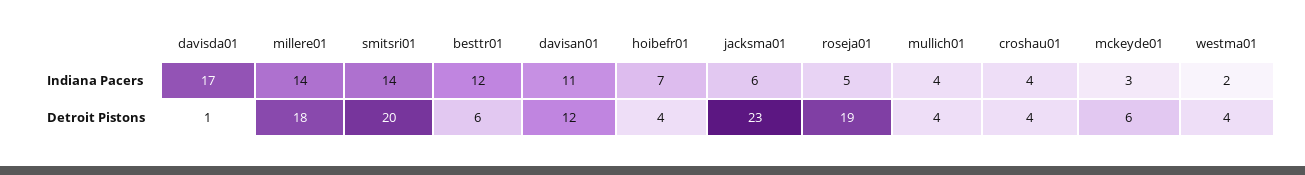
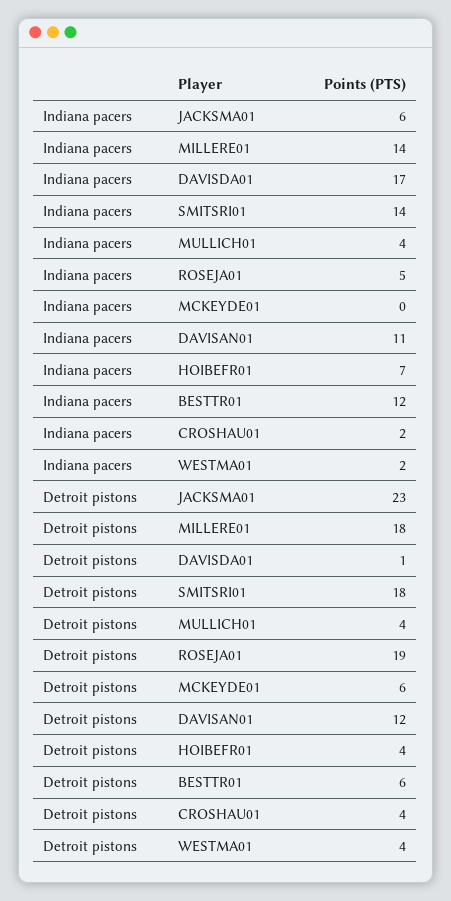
  {
    "davisda01": {
      "Indiana Pacers": 17,
      "Detroit Pistons": 1
    },
    "millere01": {
      "Indiana Pacers": 14,
      "Detroit Pistons": 18
    },
    "smitsri01": {
      "Indiana Pacers": 14,
-     "Detroit Pistons": 20
+     "Detroit Pistons": 18
    },
    "besttr01": {
      "Indiana Pacers": 12,
      "Detroit Pistons": 6
    },
    "davisan01": {
      "Indiana Pacers": 11,
      "Detroit Pistons": 12
    },
    "hoibefr01": {
      "Indiana Pacers": 7,
      "Detroit Pistons": 4
    },
    "jacksma01": {
      "Indiana Pacers": 6,
      "Detroit Pistons": 23
    },
    "roseja01": {
      "Indiana Pacers": 5,
      "Detroit Pistons": 19
    },
    "mullich01": {
      "Indiana Pacers": 4,
      "Detroit Pistons": 4
    },
    "croshau01": {
-     "Indiana Pacers": 4,
+     "Indiana Pacers": 2,
      "Detroit Pistons": 4
    },
    "mckeyde01": {
-     "Indiana Pacers": 3,
+     "Indiana Pacers": 0,
      "Detroit Pistons": 6
    },
    "westma01": {
      "Indiana Pacers": 2,
      "Detroit Pistons": 4
    }
  }

